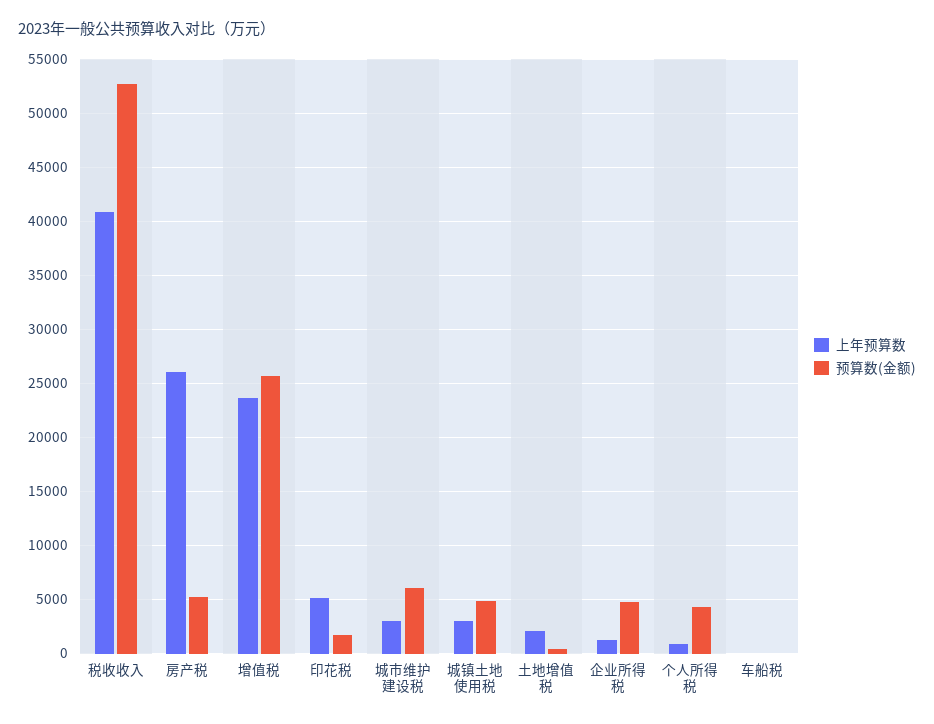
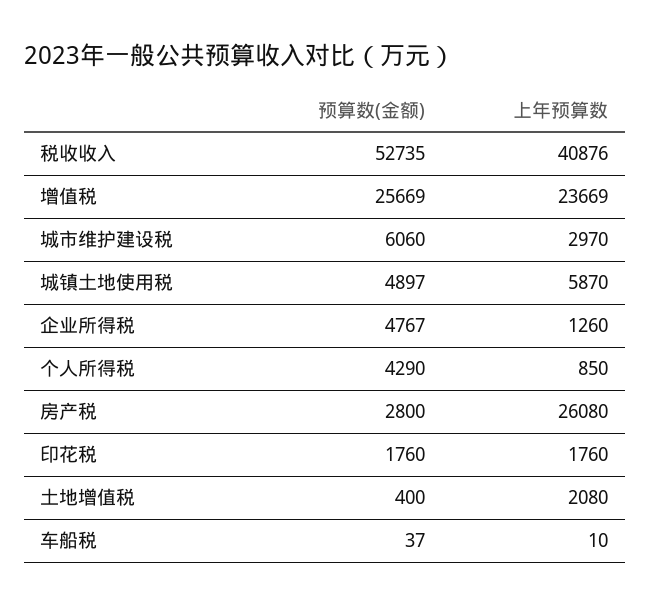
  {
    "上年预算数": {
      "税收收入": 40876,
      "房产税": 26080,
      "增值税": 23669,
-     "印花税": 5000,
+     "印花税": 1760,
      "城市维护建设税": 2970,
-     "城镇土地使用税": 3000,
+     "城镇土地使用税": 5870,
      "土地增值税": 2080,
      "企业所得税": 1260,
      "个人所得税": 850,
      "车船税": 10
    },
    "预算数(金额)": {
      "税收收入": 52735,
-     "房产税": 5000,
+     "房产税": 2800,
      "增值税": 25669,
      "印花税": 1760,
      "城市维护建设税": 6060,
      "城镇土地使用税": 4897,
      "土地增值税": 400,
      "企业所得税": 4767,
      "个人所得税": 4290,
      "车船税": 37
    }
  }

